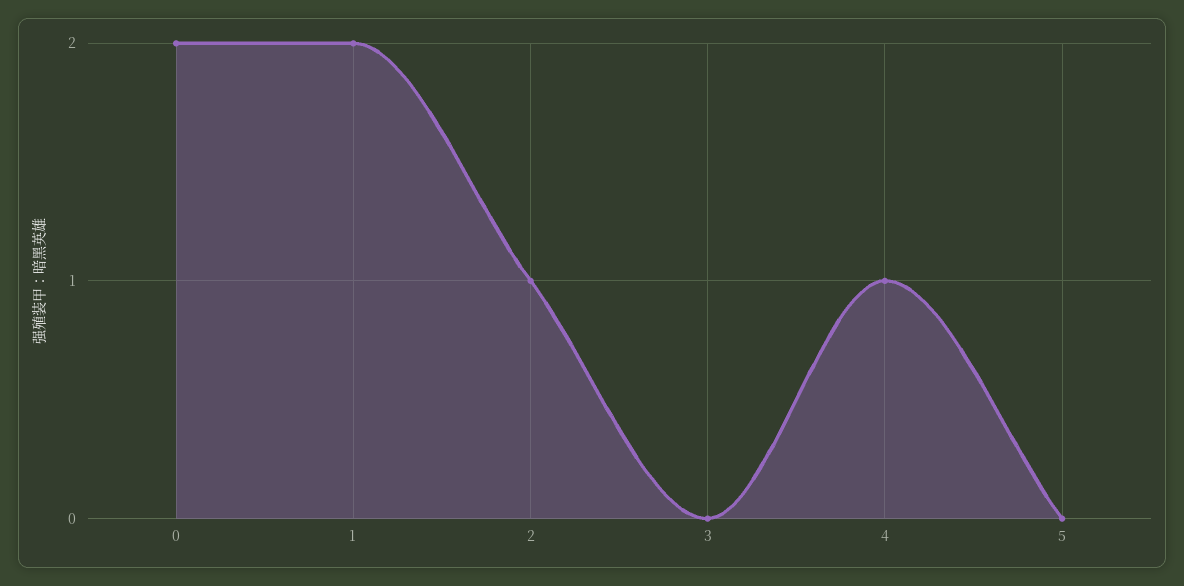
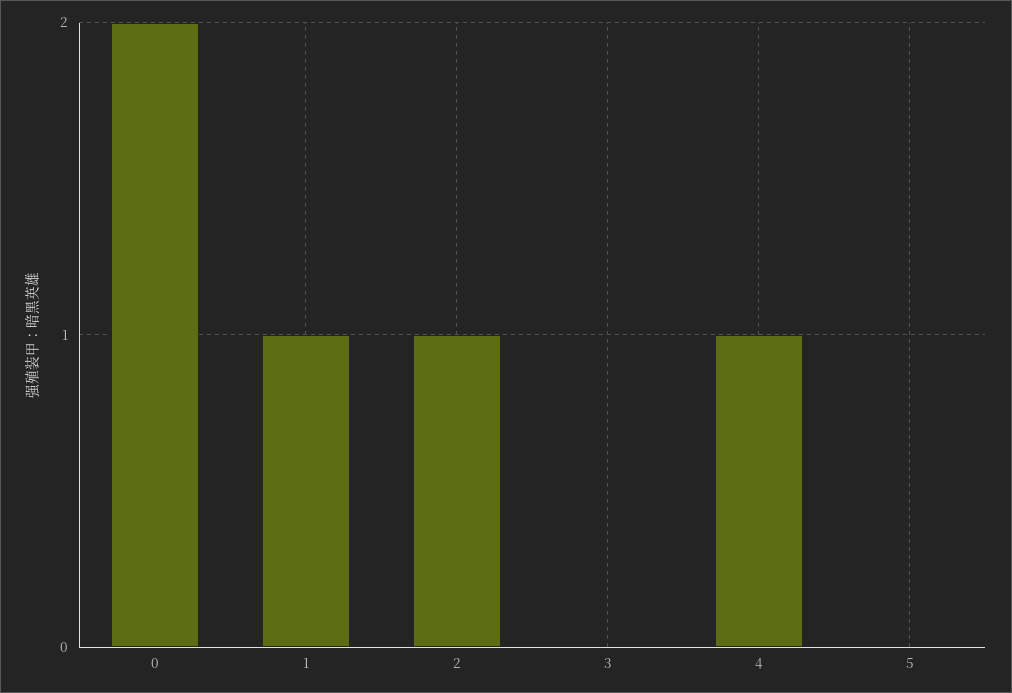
  {
    "0": 2,
-   "1": 2,
+   "1": 1,
    "2": 1,
    "3": 0,
    "4": 1,
    "5": 0
  }

